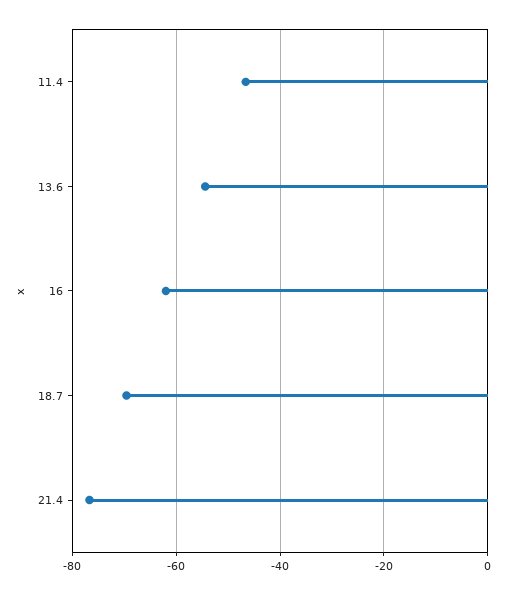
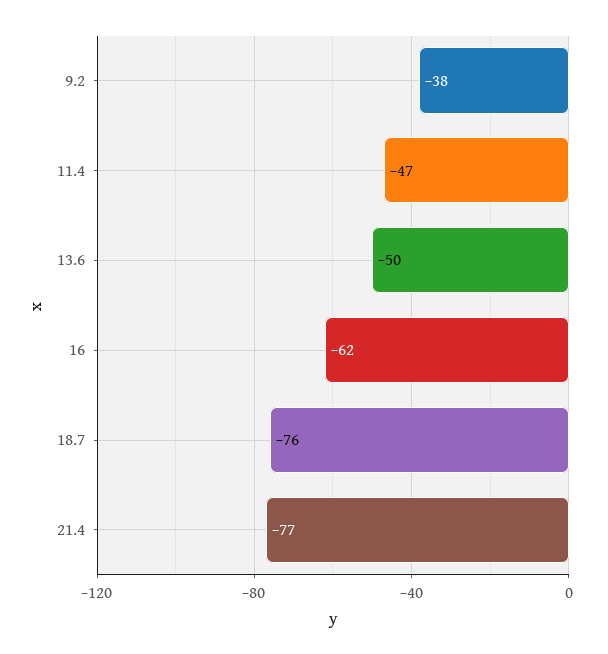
  {
    "11.4": -47,
-   "13.6": -54,
+   "13.6": -50,
    "16": -62,
-   "18.7": -70,
+   "18.7": -76,
-   "21.4": -77
+   "21.4": -77,
+   "9.2": -38
  }

